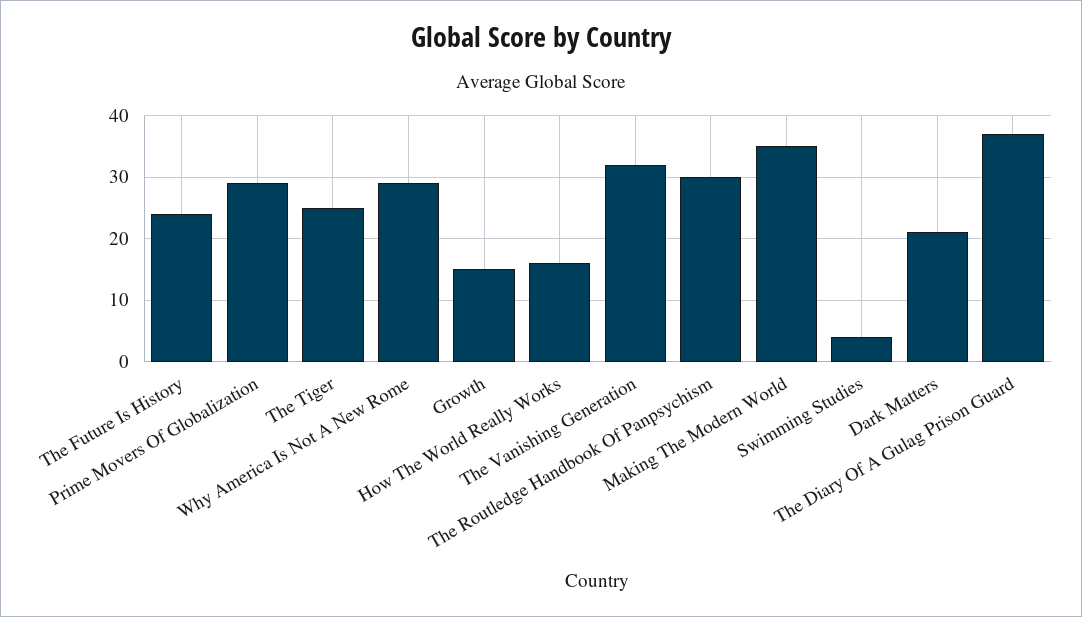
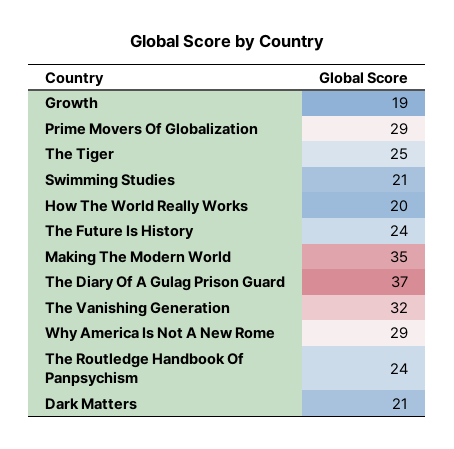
  {
    "The Future Is History": 24,
    "Prime Movers Of Globalization": 29,
    "The Tiger": 25,
    "Why America Is Not A New Rome": 29,
-   "Growth": 15,
+   "Growth": 19,
-   "How The World Really Works": 16,
+   "How The World Really Works": 20,
    "The Vanishing Generation": 32,
-   "The Routledge Handbook Of Panpsychism": 30,
+   "The Routledge Handbook Of Panpsychism": 24,
    "Making The Modern World": 35,
-   "Swimming Studies": 4,
+   "Swimming Studies": 21,
    "Dark Matters": 21,
    "The Diary Of A Gulag Prison Guard": 37
  }

